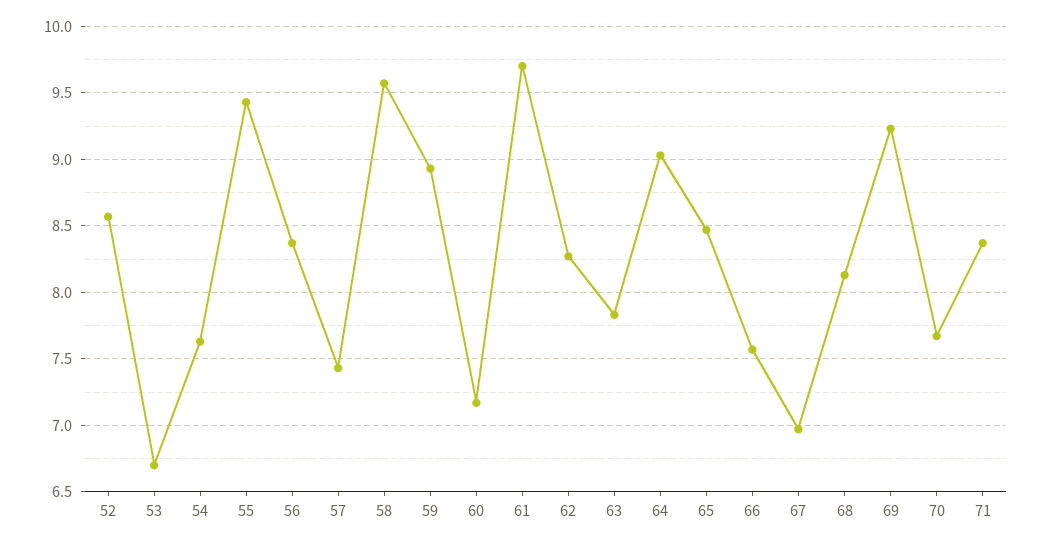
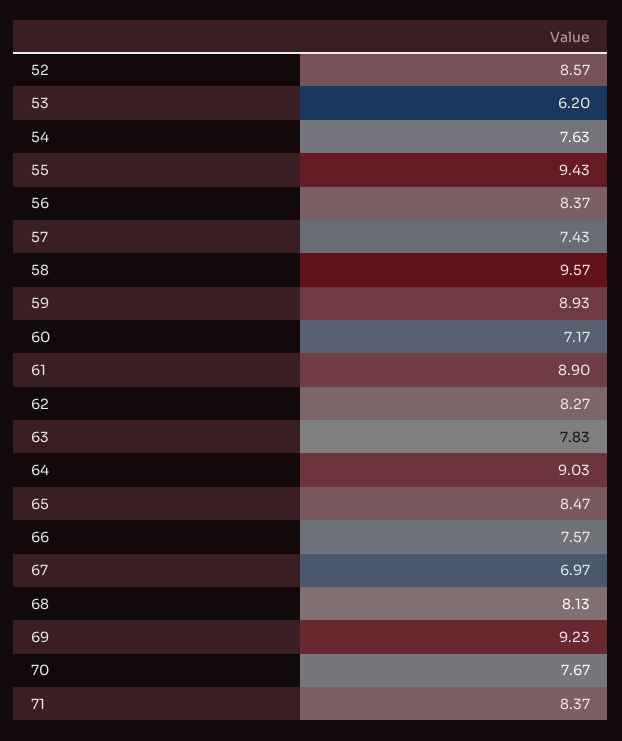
  {
    "52": 8.57,
-   "53": 6.7,
+   "53": 6.2,
    "54": 7.63,
    "55": 9.43,
    "56": 8.37,
    "57": 7.43,
    "58": 9.57,
    "59": 8.93,
    "60": 7.17,
-   "61": 9.7,
+   "61": 8.9,
    "62": 8.27,
    "63": 7.83,
    "64": 9.03,
    "65": 8.47,
    "66": 7.57,
    "67": 6.97,
    "68": 8.13,
    "69": 9.23,
    "70": 7.67,
    "71": 8.37
  }

